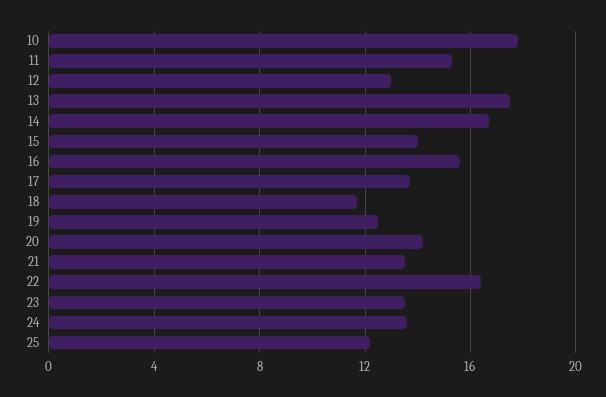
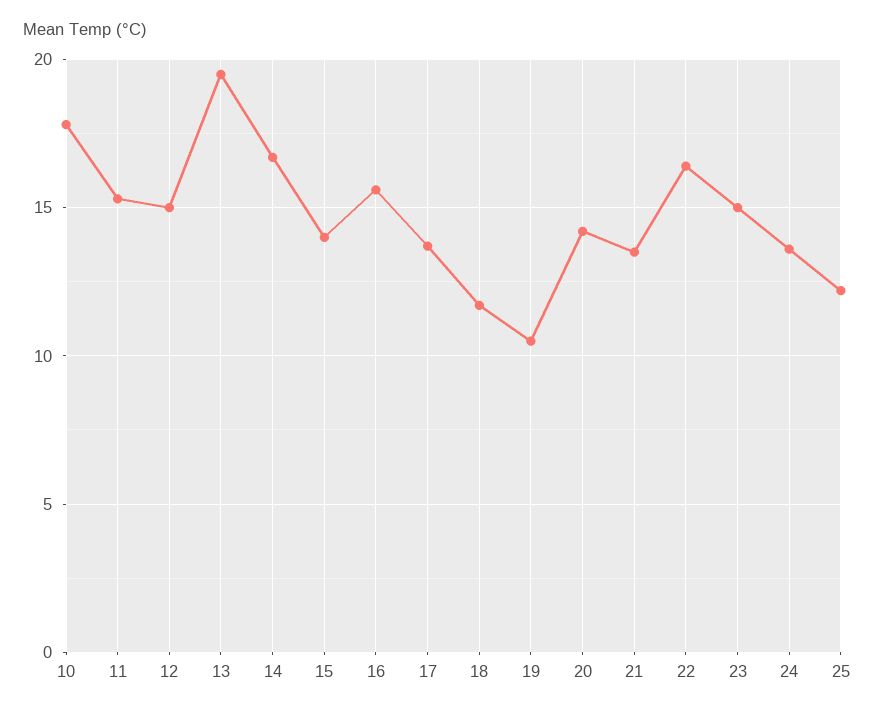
  {
    "10": 18,
    "11": 15.5,
-   "12": 13,
+   "12": 15,
-   "13": 17.5,
+   "13": 19.5,
    "14": 16.5,
    "15": 14,
    "16": 15.5,
    "17": 13.5,
    "18": 11.5,
-   "19": 12.5,
+   "19": 10.5,
    "20": 14,
    "21": 13.5,
    "22": 16.5,
-   "23": 13.5,
+   "23": 15,
    "24": 13.5,
    "25": 12
  }

